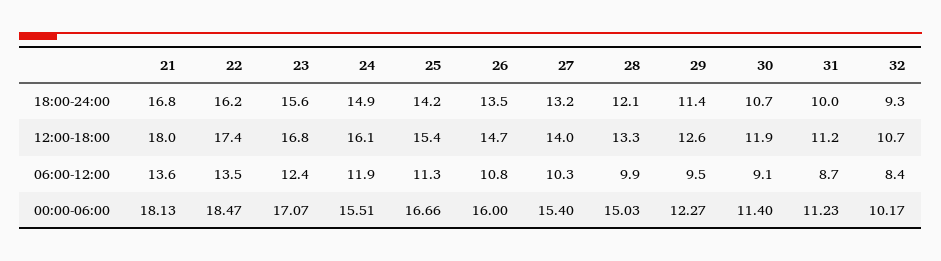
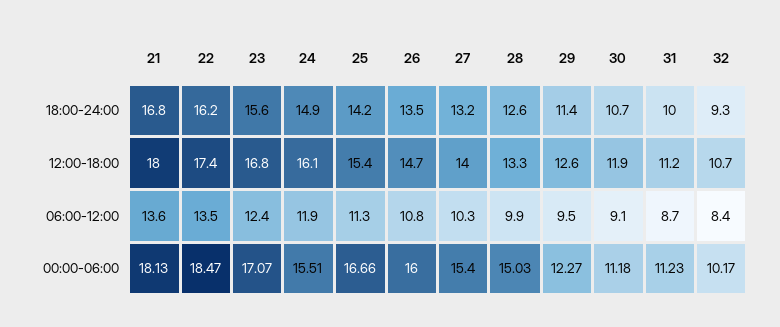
  {
    "21": {
      "18:00-24:00": 16.8,
      "12:00-18:00": 18,
      "06:00-12:00": 13.6,
      "00:00-06:00": 18.13
    },
    "22": {
      "18:00-24:00": 16.2,
      "12:00-18:00": 17.4,
      "06:00-12:00": 13.5,
      "00:00-06:00": 18.47
    },
    "23": {
      "18:00-24:00": 15.6,
      "12:00-18:00": 16.8,
      "06:00-12:00": 12.4,
      "00:00-06:00": 17.07
    },
    "24": {
      "18:00-24:00": 14.9,
      "12:00-18:00": 16.1,
      "06:00-12:00": 11.9,
      "00:00-06:00": 15.51
    },
    "25": {
      "18:00-24:00": 14.2,
      "12:00-18:00": 15.4,
      "06:00-12:00": 11.3,
      "00:00-06:00": 16.66
    },
    "26": {
      "18:00-24:00": 13.5,
      "12:00-18:00": 14.7,
      "06:00-12:00": 10.8,
      "00:00-06:00": 16
    },
    "27": {
      "18:00-24:00": 13.2,
      "12:00-18:00": 14,
      "06:00-12:00": 10.3,
      "00:00-06:00": 15.4
    },
    "28": {
-     "18:00-24:00": 12.1,
+     "18:00-24:00": 12.6,
      "12:00-18:00": 13.3,
      "06:00-12:00": 9.9,
      "00:00-06:00": 15.03
    },
    "29": {
      "18:00-24:00": 11.4,
      "12:00-18:00": 12.6,
      "06:00-12:00": 9.5,
      "00:00-06:00": 12.27
    },
    "30": {
      "18:00-24:00": 10.7,
      "12:00-18:00": 11.9,
      "06:00-12:00": 9.1,
-     "00:00-06:00": 11.4
+     "00:00-06:00": 11.18
    },
    "31": {
      "18:00-24:00": 10,
      "12:00-18:00": 11.2,
      "06:00-12:00": 8.7,
      "00:00-06:00": 11.23
    },
    "32": {
      "18:00-24:00": 9.3,
      "12:00-18:00": 10.7,
      "06:00-12:00": 8.4,
      "00:00-06:00": 10.17
    }
  }

